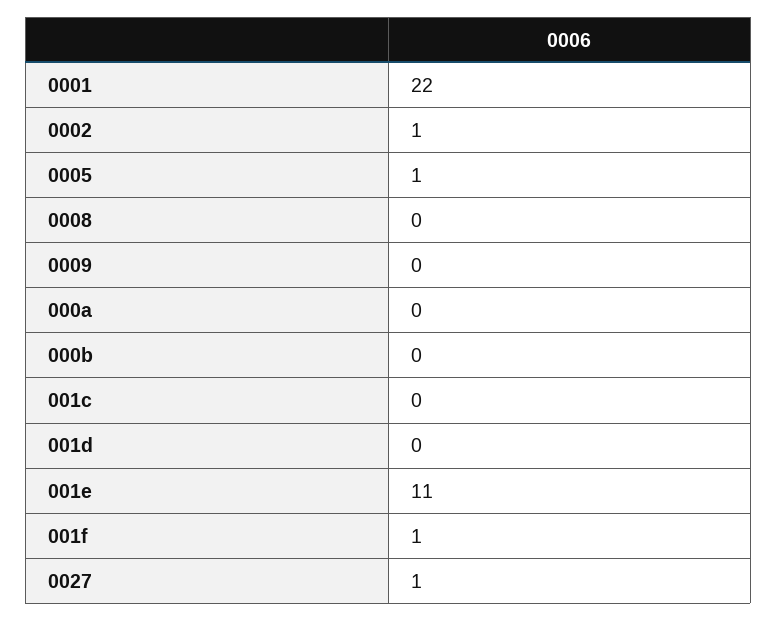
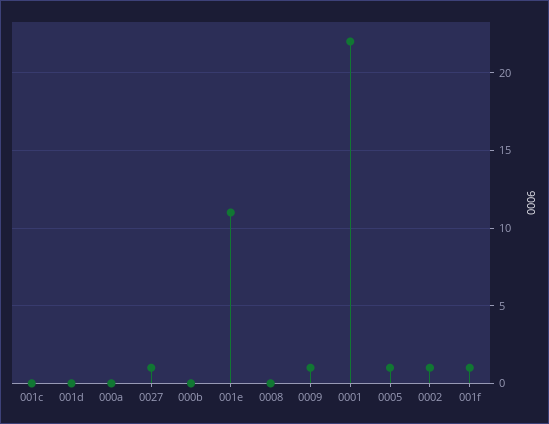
  {
    "0001": 22,
    "0002": 1,
    "0005": 1,
    "0008": 0,
-   "0009": 0,
+   "0009": 1,
    "000a": 0,
    "000b": 0,
    "001c": 0,
    "001d": 0,
    "001e": 11,
    "001f": 1,
    "0027": 1
  }

